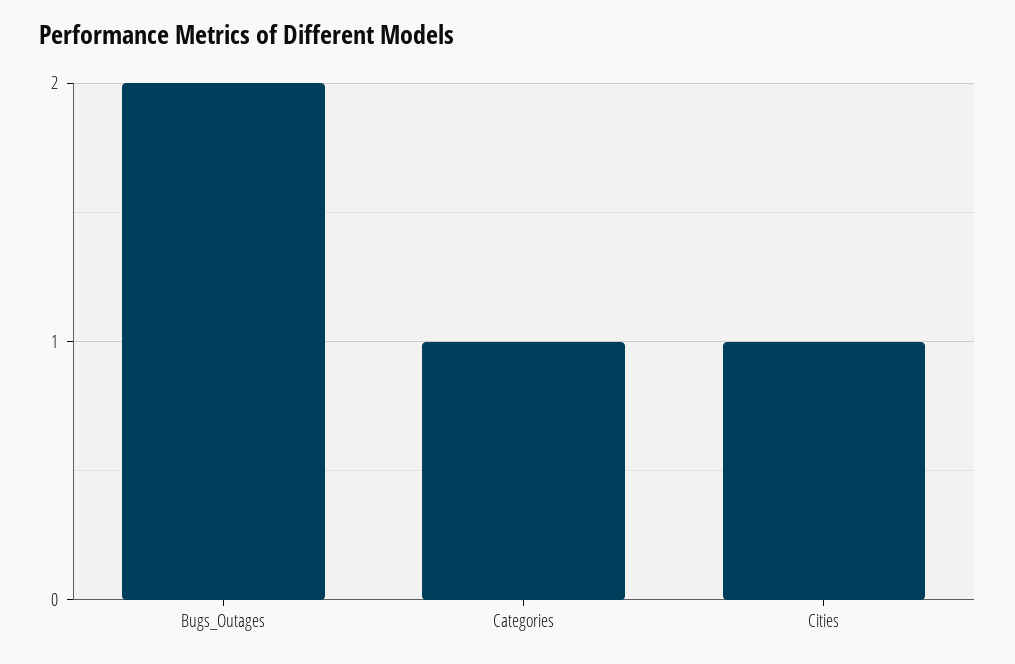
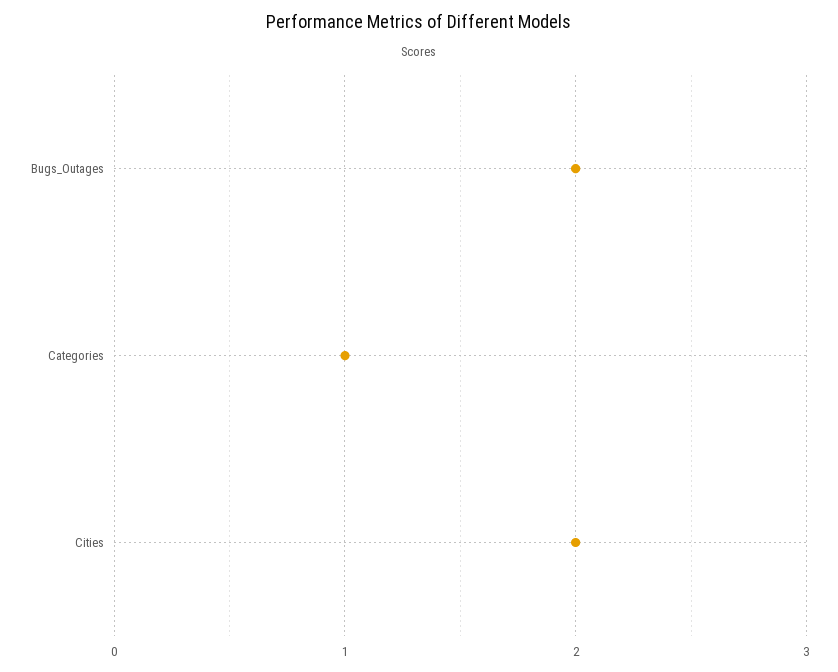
  {
    "Bugs_Outages": 2,
    "Categories": 1,
-   "Cities": 1
+   "Cities": 2
  }

